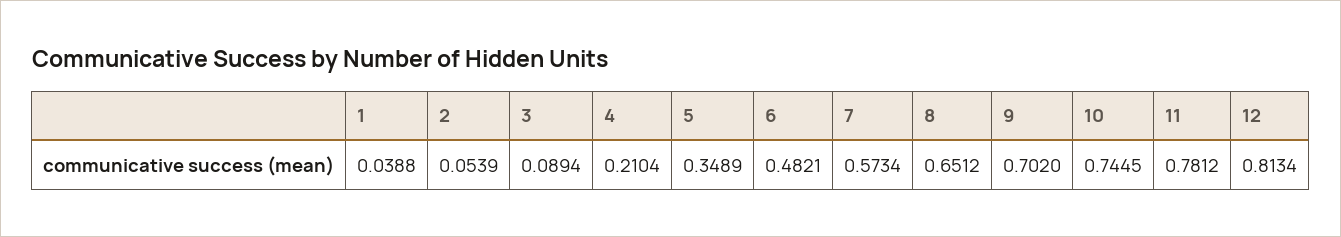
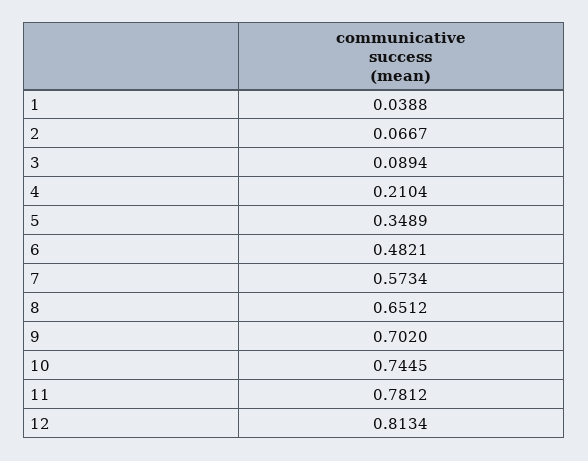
  {
    "1": 0.0388,
-   "2": 0.0539,
+   "2": 0.0667,
    "3": 0.0894,
    "4": 0.2104,
    "5": 0.3489,
    "6": 0.4821,
    "7": 0.5734,
    "8": 0.6512,
    "9": 0.702,
    "10": 0.7445,
    "11": 0.7812,
    "12": 0.8134
  }

